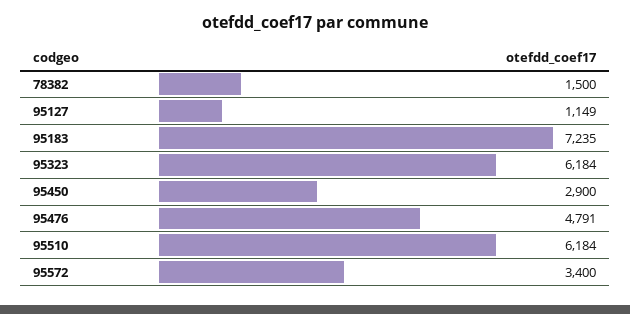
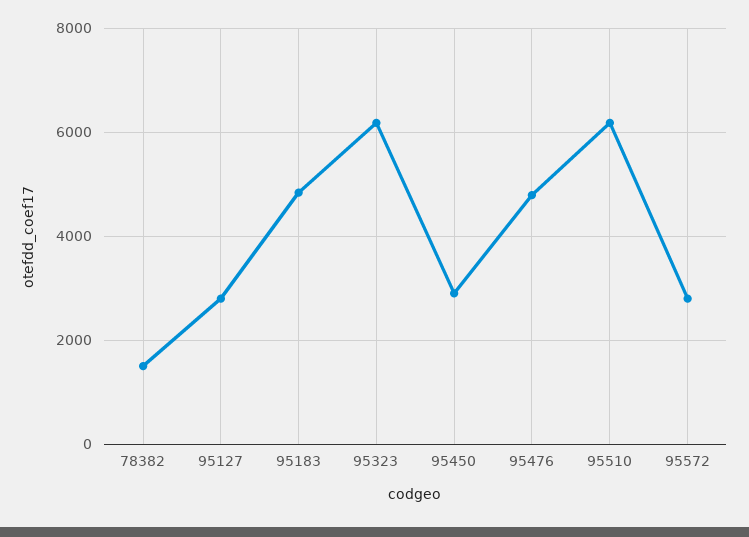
  {
    "78382": 1500,
-   "95127": 1149,
+   "95127": 2800,
-   "95183": 7235,
+   "95183": 4800,
    "95323": 6184,
    "95450": 2900,
    "95476": 4791,
    "95510": 6184,
-   "95572": 3400
+   "95572": 2800
  }

